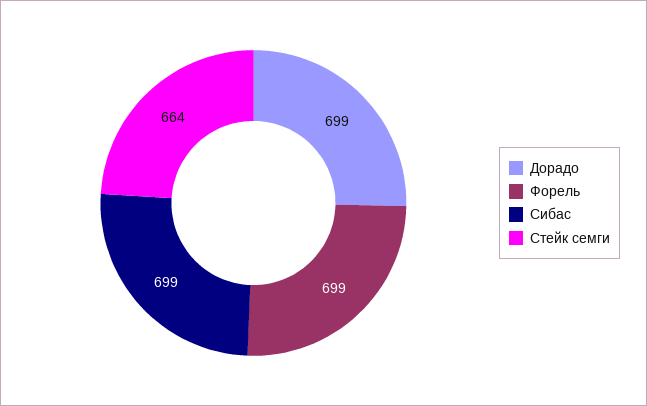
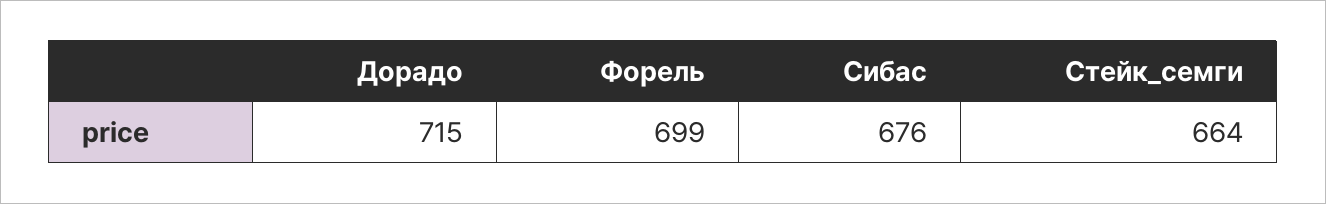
  {
-   "Дорадо": 699,
+   "Дорадо": 715,
    "Форель": 699,
-   "Сибас": 699,
+   "Сибас": 676,
    "Стейк семги": 664
  }

